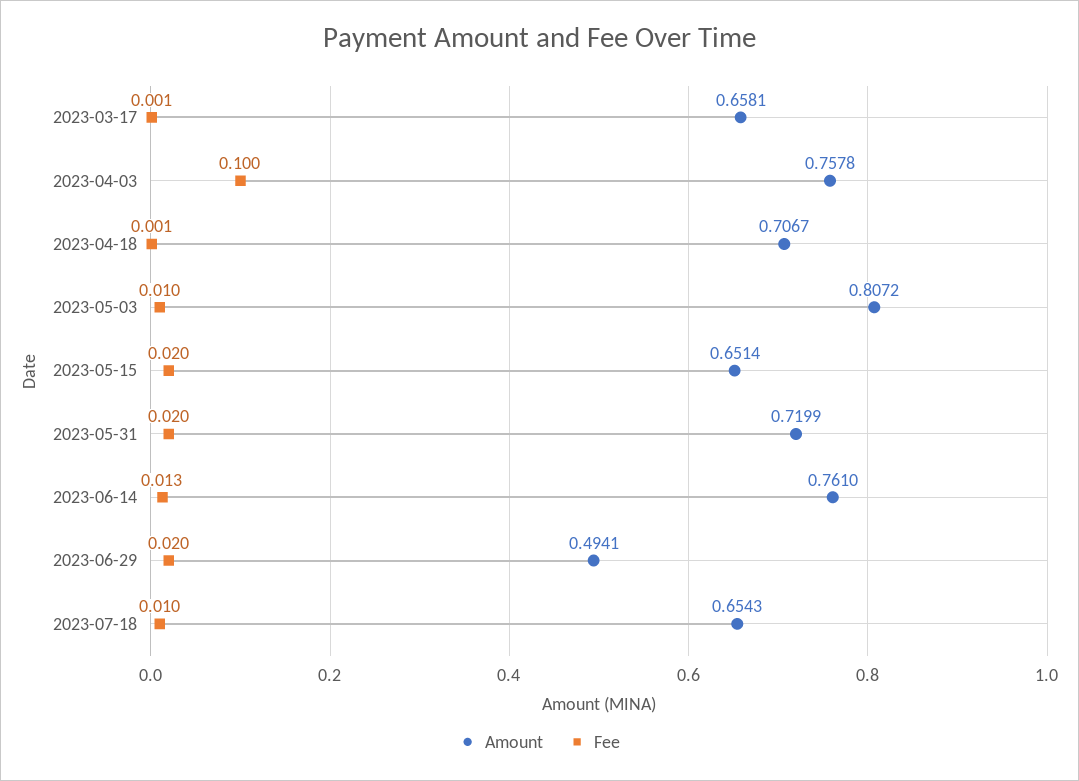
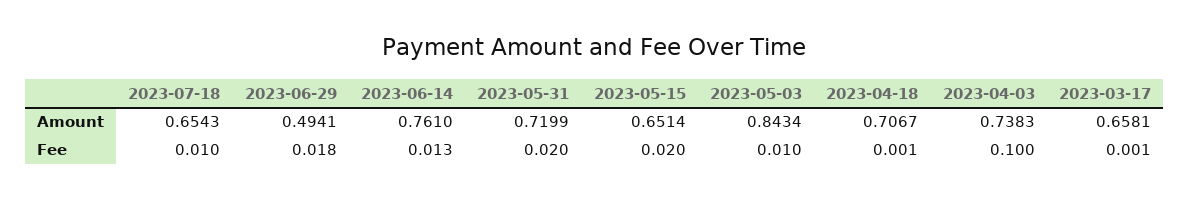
  {
    "Amount": {
      "2023-03-17": 0.6581,
-     "2023-04-03": 0.7578,
+     "2023-04-03": 0.7383,
      "2023-04-18": 0.7067,
-     "2023-05-03": 0.8072,
+     "2023-05-03": 0.8434,
      "2023-05-15": 0.6514,
      "2023-05-31": 0.7199,
      "2023-06-14": 0.761,
      "2023-06-29": 0.4941,
      "2023-07-18": 0.6543
    },
    "Fee": {
      "2023-03-17": 0.001,
      "2023-04-03": 0.1,
      "2023-04-18": 0.001,
      "2023-05-03": 0.01,
      "2023-05-15": 0.02,
      "2023-05-31": 0.02,
      "2023-06-14": 0.013,
-     "2023-06-29": 0.02,
+     "2023-06-29": 0.018,
      "2023-07-18": 0.01
    }
  }

